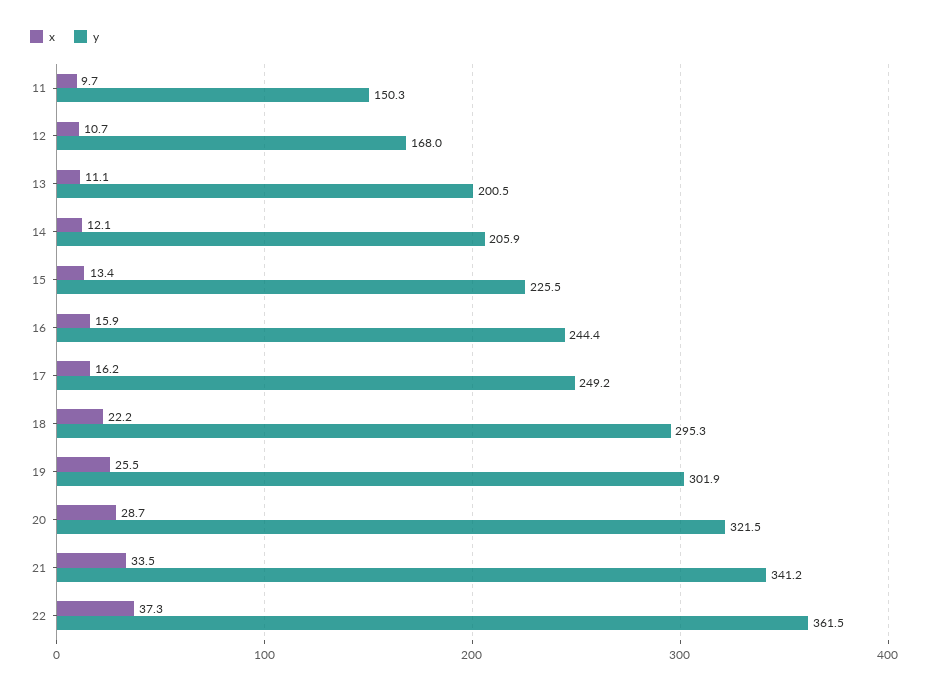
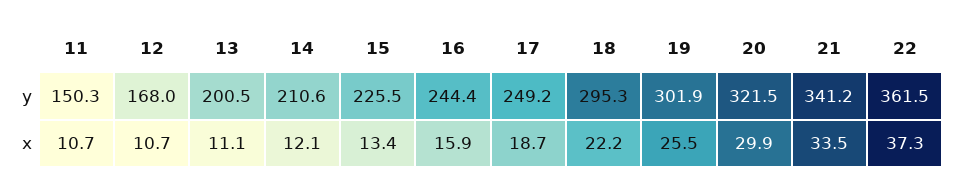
  {
    "x": {
-     "11": 9.7,
+     "11": 10.7,
      "12": 10.7,
      "13": 11.1,
      "14": 12.1,
      "15": 13.4,
      "16": 15.9,
-     "17": 16.2,
+     "17": 18.7,
      "18": 22.2,
      "19": 25.5,
-     "20": 28.7,
+     "20": 29.9,
      "21": 33.5,
      "22": 37.3
    },
    "y": {
      "11": 150.3,
      "12": 168,
      "13": 200.5,
-     "14": 205.9,
+     "14": 210.6,
      "15": 225.5,
      "16": 244.4,
      "17": 249.2,
      "18": 295.3,
      "19": 301.9,
      "20": 321.5,
      "21": 341.2,
      "22": 361.5
    }
  }

